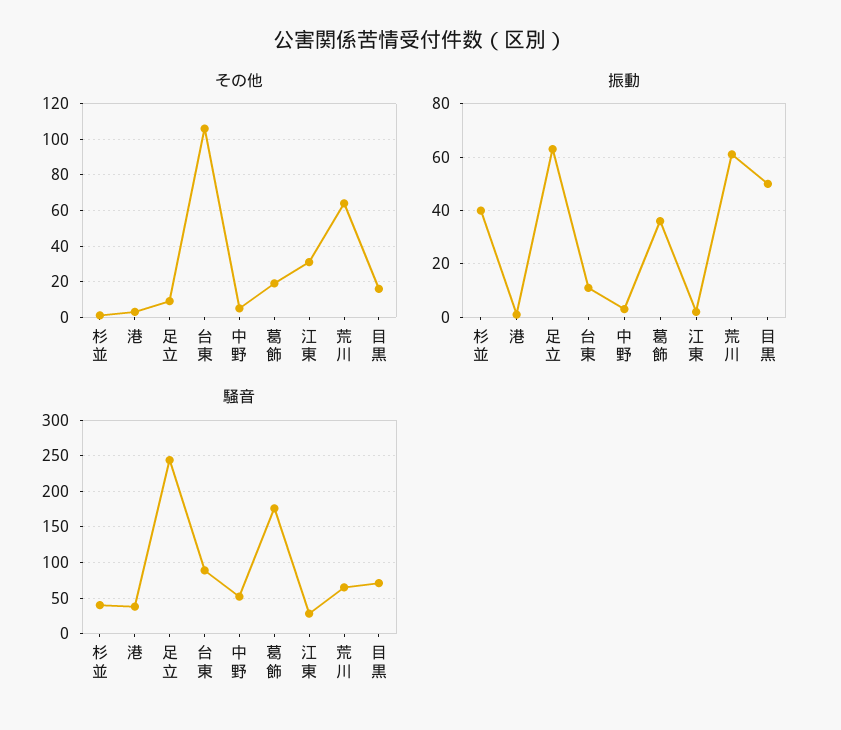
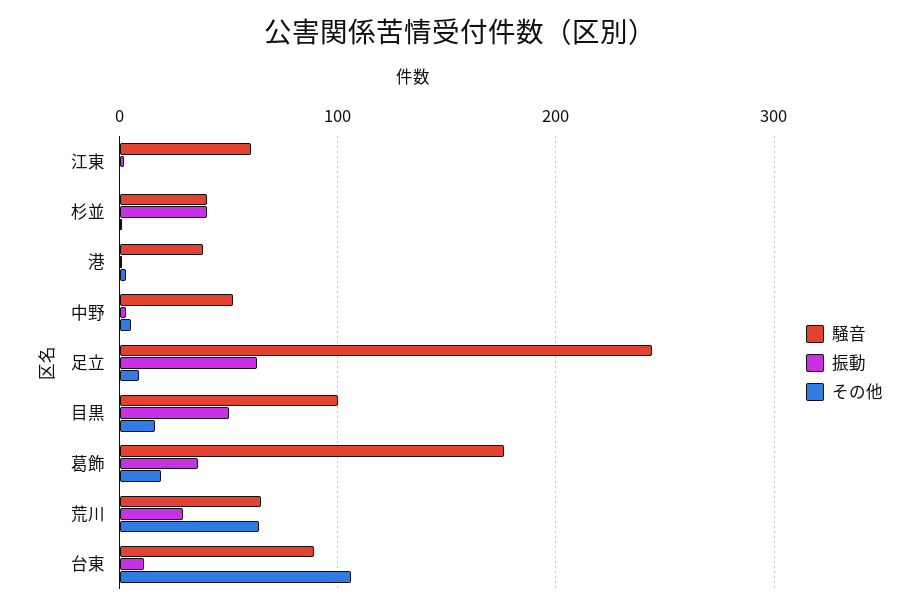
  {
    "その他": {
      "杉並": 0,
      "港": 5,
      "足立": 10,
      "台東": 105,
      "中野": 5,
      "葛飾": 20,
-     "江東": 30,
+     "江東": 0,
      "荒川": 65,
      "目黒": 15
    },
    "振動": {
      "杉並": 40,
      "港": 0,
      "足立": 65,
      "台東": 10,
      "中野": 5,
      "葛飾": 35,
      "江東": 0,
-     "荒川": 60,
+     "荒川": 30,
      "目黒": 50
    },
    "騒音": {
      "杉並": 40,
      "港": 40,
      "足立": 240,
      "台東": 90,
      "中野": 50,
      "葛飾": 180,
-     "江東": 30,
+     "江東": 60,
      "荒川": 70,
-     "目黒": 70
+     "目黒": 100
    }
  }

